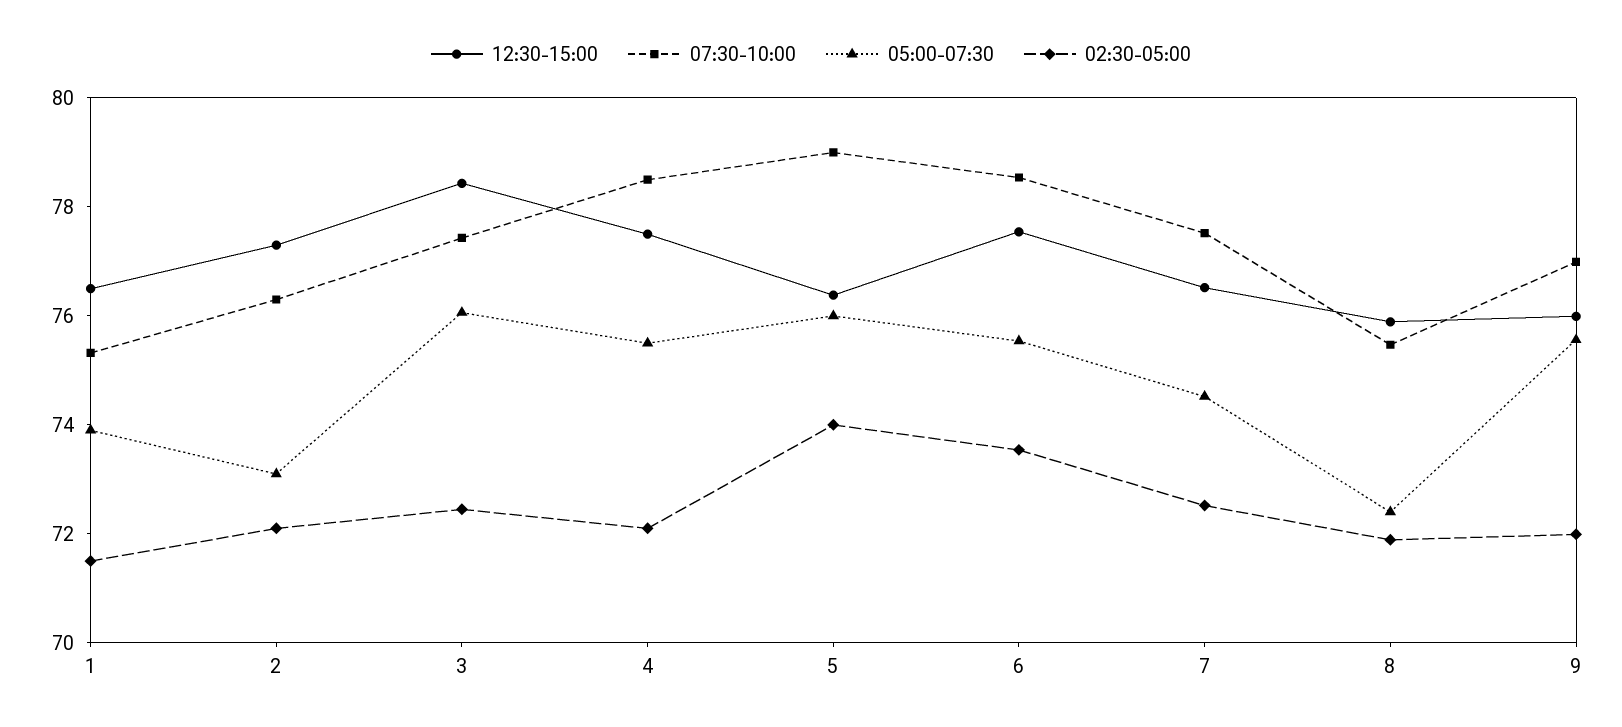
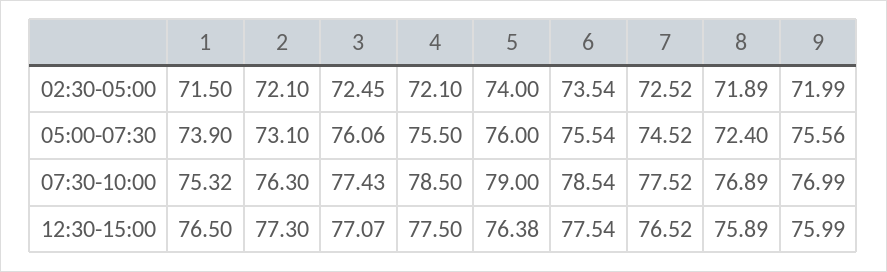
  {
    "12:30-15:00": {
      "1": 76.5,
      "2": 77.3,
-     "3": 78.5,
+     "3": 77.07,
      "4": 77.5,
      "5": 76.38,
      "6": 77.54,
      "7": 76.52,
      "8": 75.89,
      "9": 75.99
    },
    "07:30-10:00": {
      "1": 75.32,
      "2": 76.3,
      "3": 77.43,
      "4": 78.5,
      "5": 79,
      "6": 78.54,
      "7": 77.52,
-     "8": 75.5,
+     "8": 76.89,
      "9": 76.99
    },
    "05:00-07:30": {
      "1": 73.9,
      "2": 73.1,
      "3": 76.06,
      "4": 75.5,
      "5": 76,
      "6": 75.54,
      "7": 74.52,
      "8": 72.4,
      "9": 75.56
    },
    "02:30-05:00": {
      "1": 71.5,
      "2": 72.1,
      "3": 72.45,
      "4": 72.1,
      "5": 74,
      "6": 73.54,
      "7": 72.52,
      "8": 71.89,
      "9": 71.99
    }
  }

